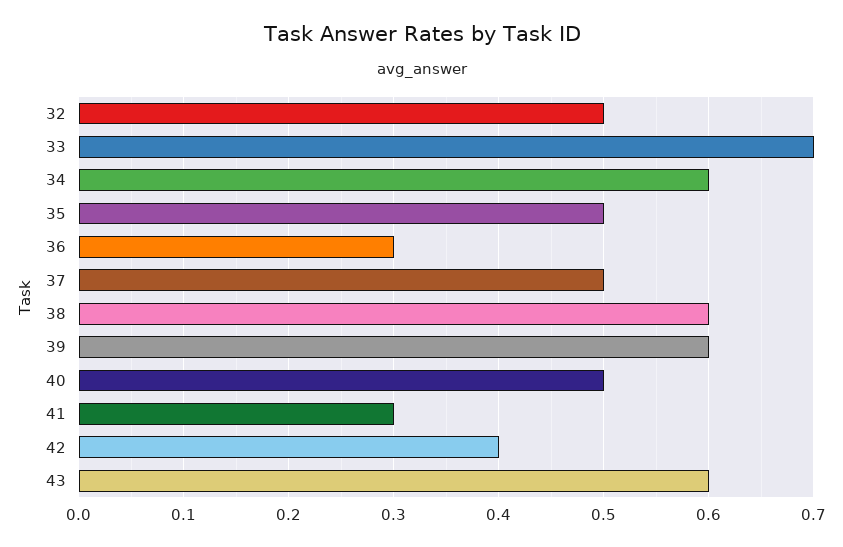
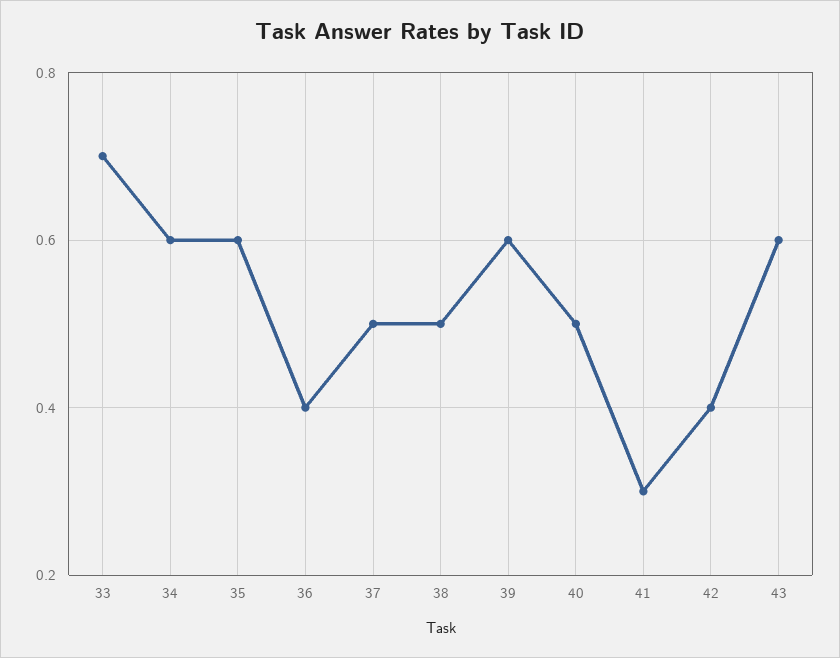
  {
-   "32": 0.5,
    "33": 0.7,
    "34": 0.6,
-   "35": 0.5,
+   "35": 0.6,
-   "36": 0.3,
+   "36": 0.4,
    "37": 0.5,
-   "38": 0.6,
+   "38": 0.5,
    "39": 0.6,
    "40": 0.5,
    "41": 0.3,
    "42": 0.4,
    "43": 0.6
  }

